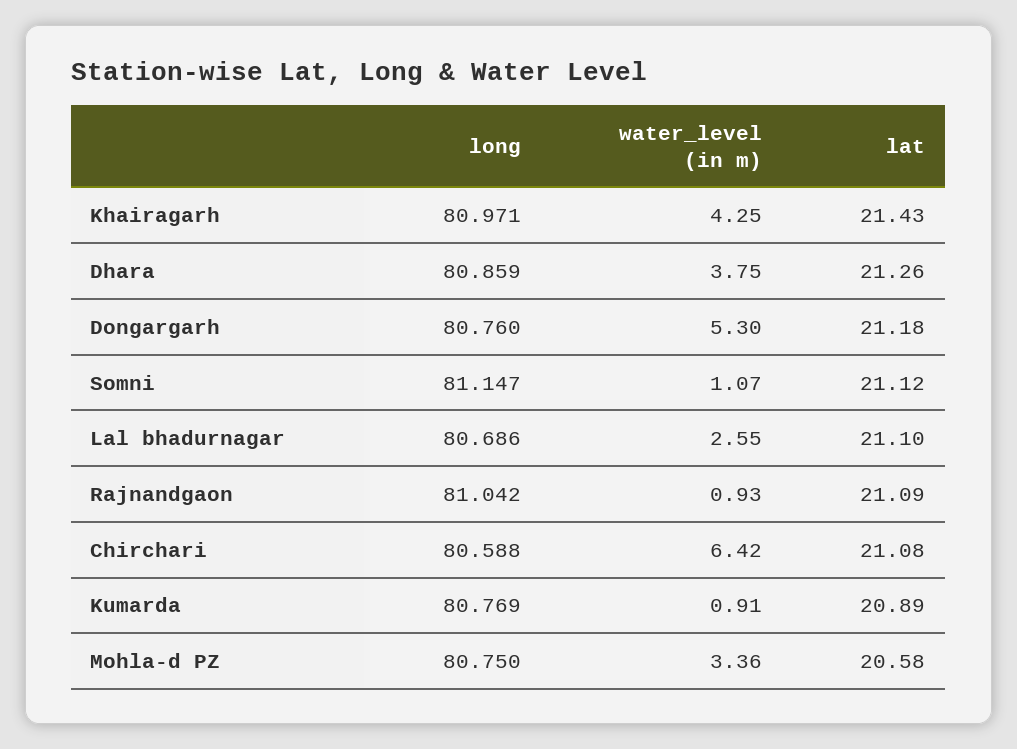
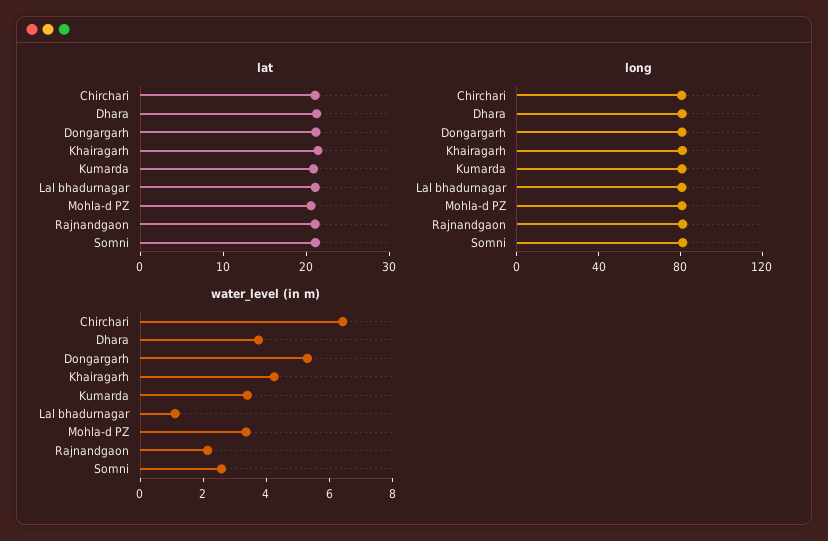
  {
    "long": {
      "Khairagarh": 80.971,
      "Dhara": 80.859,
      "Dongargarh": 80.76,
      "Somni": 81.147,
      "Lal bhadurnagar": 80.686,
      "Rajnandgaon": 81.042,
      "Chirchari": 80.588,
      "Kumarda": 80.769,
      "Mohla-d PZ": 80.75
    },
    "water_level (in m)": {
      "Khairagarh": 4.25,
      "Dhara": 3.75,
      "Dongargarh": 5.3,
-     "Somni": 1.07,
+     "Somni": 2.5,
-     "Lal bhadurnagar": 2.55,
+     "Lal bhadurnagar": 1,
-     "Rajnandgaon": 0.93,
+     "Rajnandgaon": 2,
      "Chirchari": 6.42,
-     "Kumarda": 0.91,
+     "Kumarda": 3.5,
      "Mohla-d PZ": 3.36
    },
    "lat": {
      "Khairagarh": 21.43,
      "Dhara": 21.26,
      "Dongargarh": 21.18,
      "Somni": 21.12,
      "Lal bhadurnagar": 21.1,
      "Rajnandgaon": 21.09,
      "Chirchari": 21.08,
      "Kumarda": 20.89,
      "Mohla-d PZ": 20.58
    }
  }

